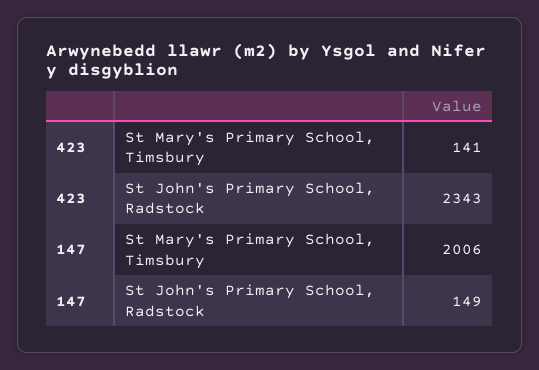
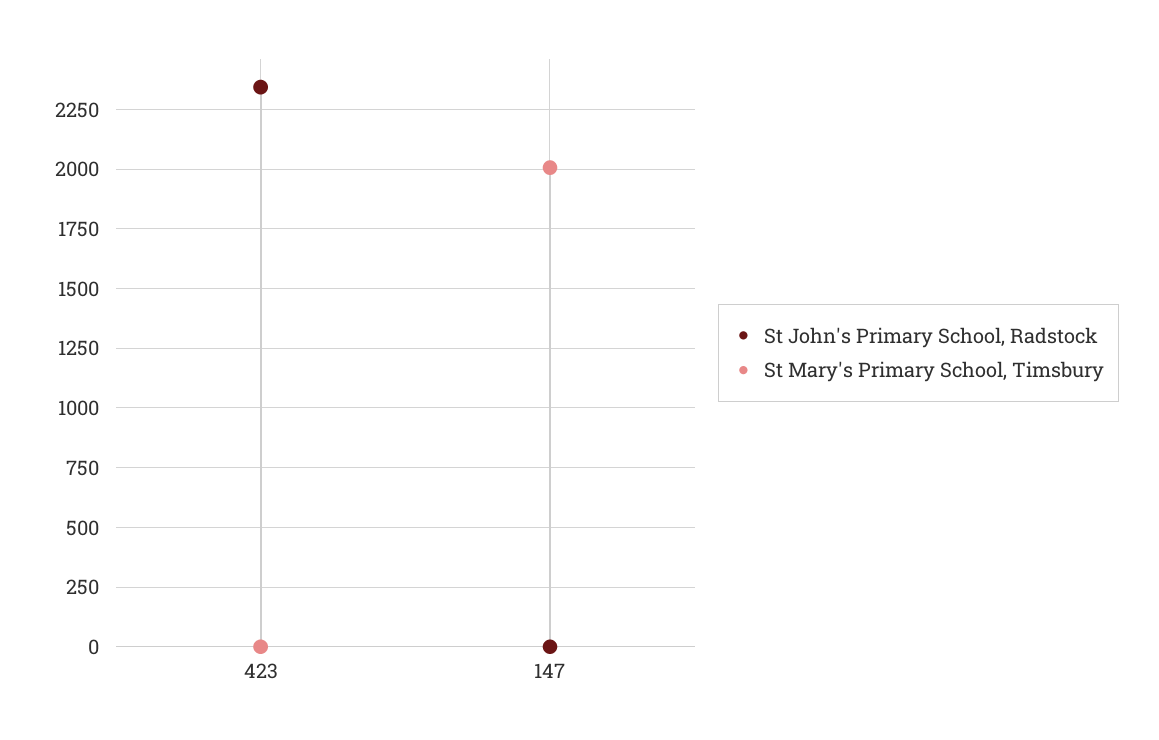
  {
    "St Mary's Primary School, Timsbury": {
-     "423": 141,
+     "423": 0,
      "147": 2006
    },
    "St John's Primary School, Radstock": {
      "423": 2343,
-     "147": 149
+     "147": 0
    }
  }

